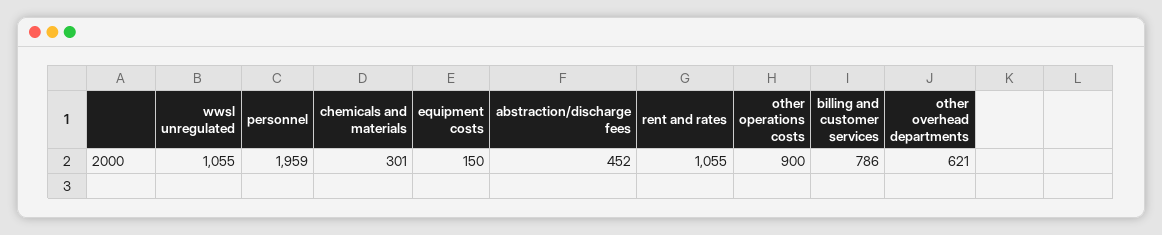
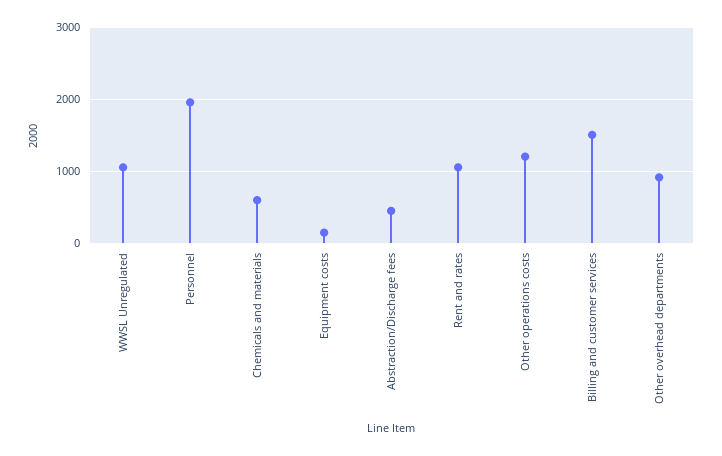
  {
    "wwsl unregulated": 1055,
    "personnel": 1959,
-   "chemicals and materials": 301,
+   "chemicals and materials": 600,
    "equipment costs": 150,
    "abstraction/discharge fees": 452,
    "rent and rates": 1055,
-   "other operations costs": 900,
+   "other operations costs": 1200,
-   "billing and customer services": 786,
+   "billing and customer services": 1500,
-   "other overhead departments": 621
+   "other overhead departments": 900
  }

